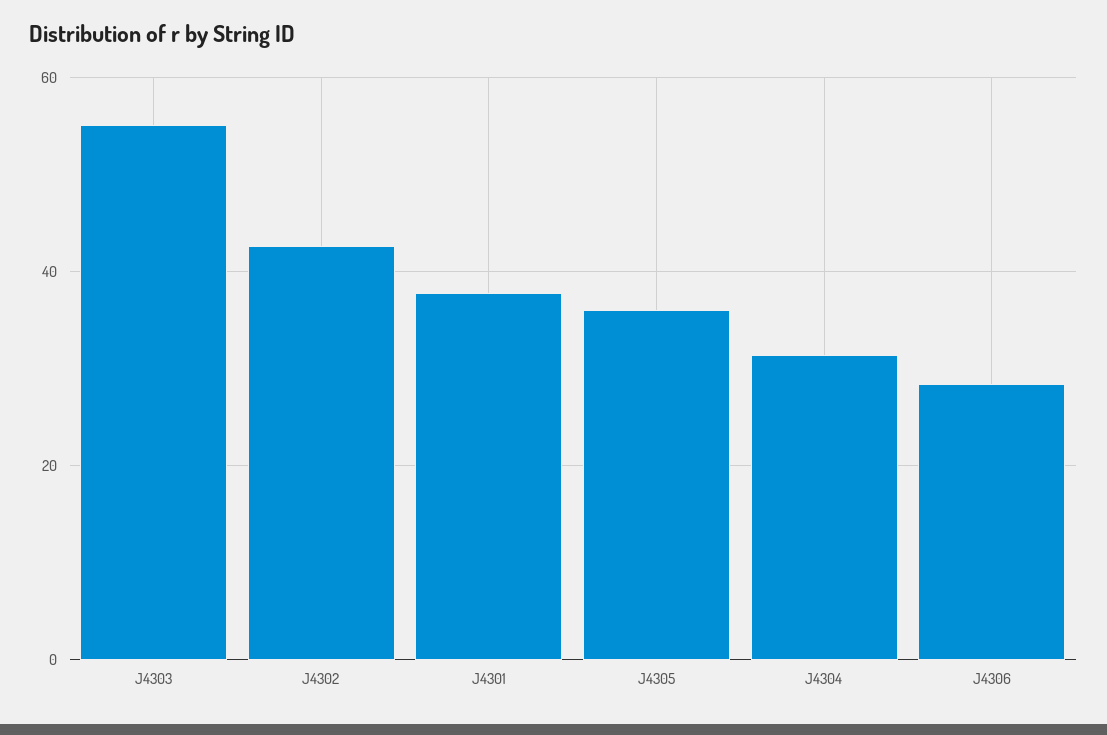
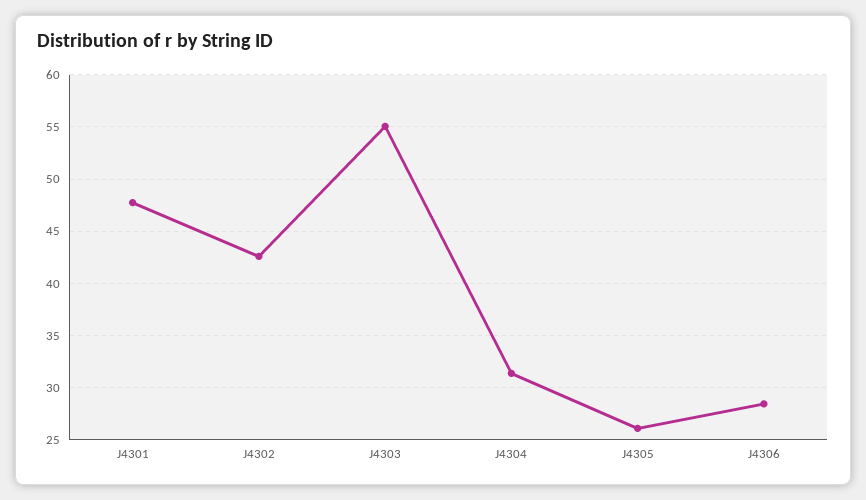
  {
    "J4303": 55,
    "J4302": 43,
-   "J4301": 38,
+   "J4301": 48,
-   "J4305": 36,
+   "J4305": 26,
    "J4304": 31,
    "J4306": 28
  }

